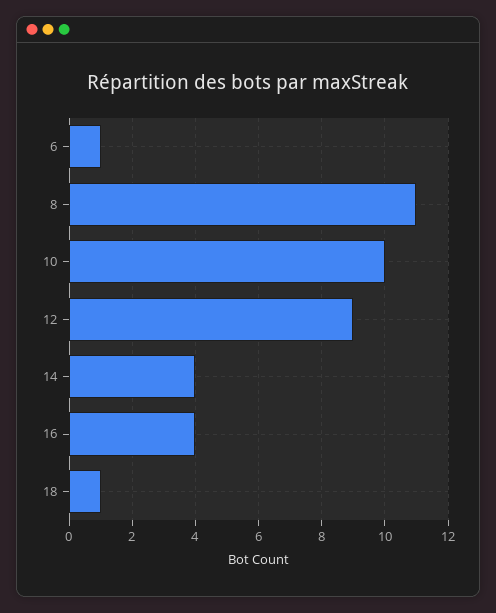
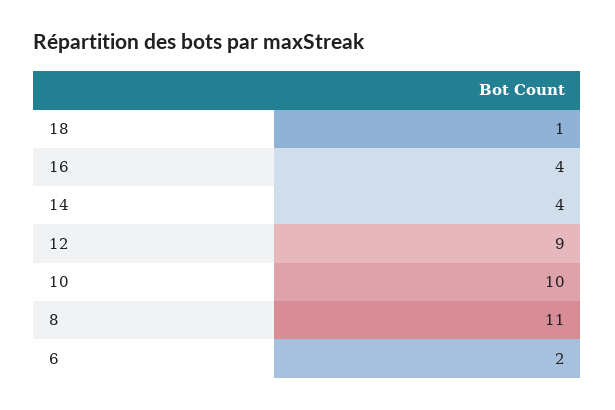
  {
-   "6": 1,
+   "6": 2,
    "8": 11,
    "10": 10,
    "12": 9,
    "14": 4,
    "16": 4,
    "18": 1
  }

